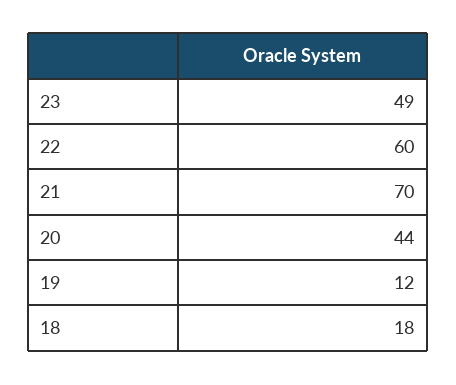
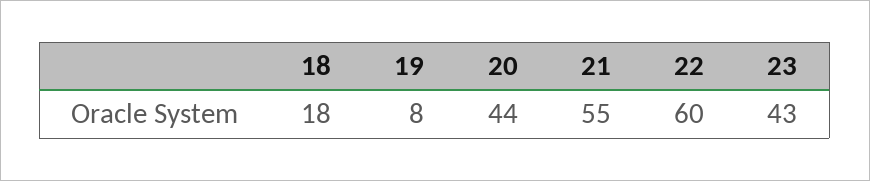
  {
-   "23": 49,
+   "23": 43,
    "22": 60,
-   "21": 70,
+   "21": 55,
    "20": 44,
-   "19": 12,
+   "19": 8,
    "18": 18
  }

